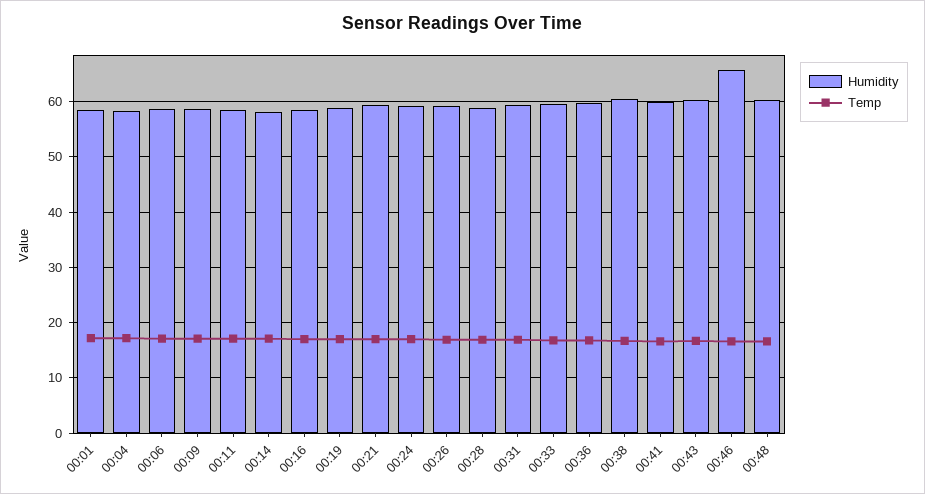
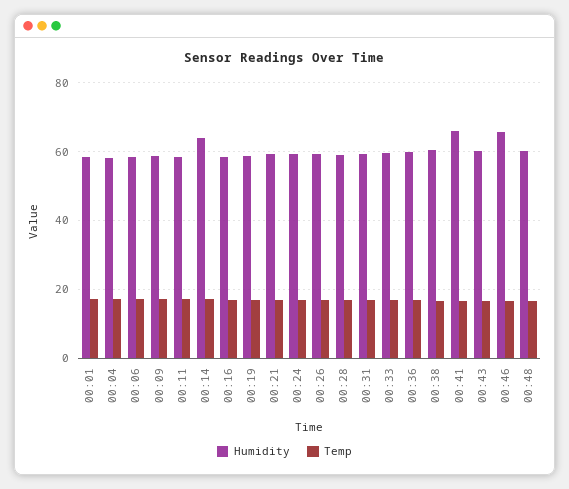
  {
    "Humidity": {
      "00:01": 58,
      "00:04": 58,
      "00:06": 58,
      "00:09": 58,
      "00:11": 58,
-     "00:14": 58,
+     "00:14": 64,
      "00:16": 58,
      "00:19": 58,
      "00:21": 60,
      "00:24": 60,
      "00:26": 60,
      "00:28": 58,
      "00:31": 60,
      "00:33": 60,
      "00:36": 60,
      "00:38": 60,
-     "00:41": 60,
+     "00:41": 66,
      "00:43": 60,
      "00:46": 66,
      "00:48": 60
    },
    "Temp": {
      "00:01": 18,
      "00:04": 18,
      "00:06": 18,
      "00:09": 18,
      "00:11": 18,
      "00:14": 18,
      "00:16": 18,
      "00:19": 18,
      "00:21": 18,
      "00:24": 18,
      "00:26": 16,
      "00:28": 16,
      "00:31": 16,
      "00:33": 16,
      "00:36": 16,
      "00:38": 16,
      "00:41": 16,
      "00:43": 16,
      "00:46": 16,
      "00:48": 16
    }
  }

